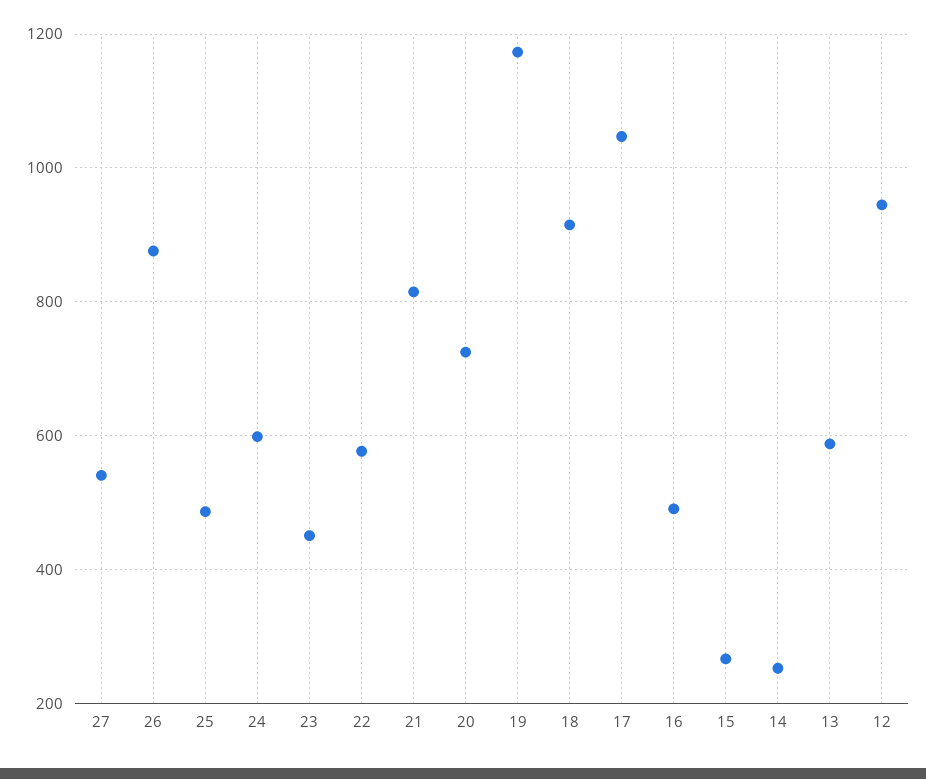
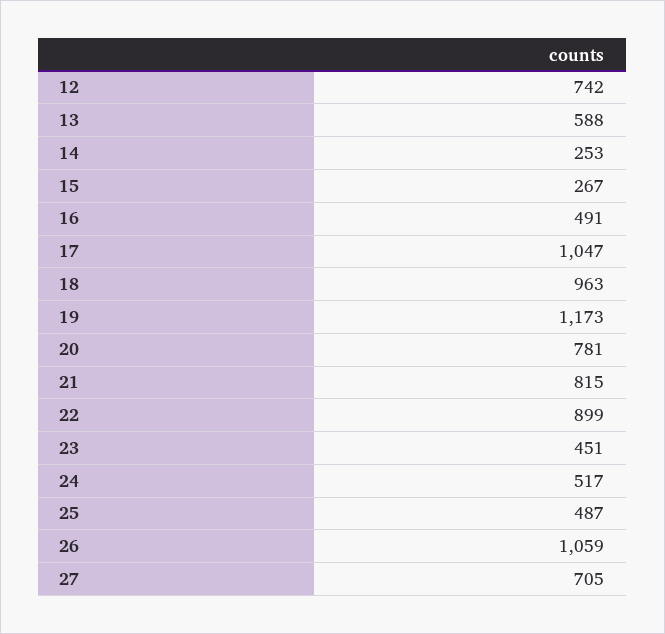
  {
-   "27": 540,
+   "27": 705,
-   "26": 880,
+   "26": 1059,
    "25": 487,
-   "24": 600,
+   "24": 517,
    "23": 451,
-   "22": 580,
+   "22": 899,
    "21": 815,
-   "20": 720,
+   "20": 781,
    "19": 1173,
-   "18": 920,
+   "18": 963,
    "17": 1047,
    "16": 491,
    "15": 267,
    "14": 253,
    "13": 588,
-   "12": 940
+   "12": 742
  }

